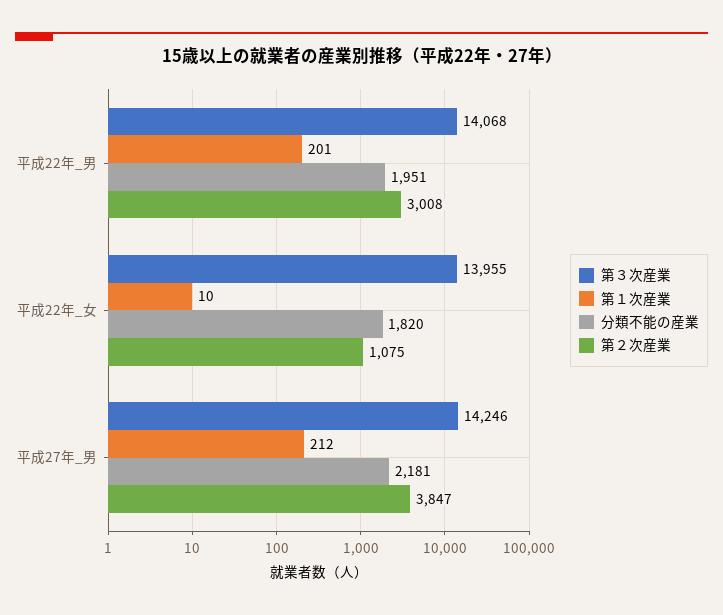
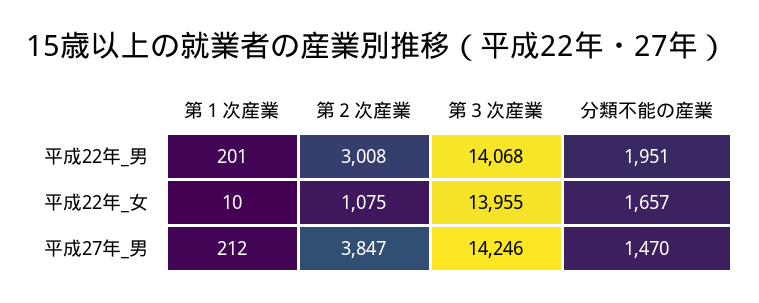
  {
    "第３次産業": {
      "平成22年_男": 14068,
      "平成22年_女": 13955,
      "平成27年_男": 14246
    },
    "第１次産業": {
      "平成22年_男": 201,
      "平成22年_女": 10,
      "平成27年_男": 212
    },
    "分類不能の産業": {
      "平成22年_男": 1951,
-     "平成22年_女": 1820,
+     "平成22年_女": 1657,
-     "平成27年_男": 2181
+     "平成27年_男": 1470
    },
    "第２次産業": {
      "平成22年_男": 3008,
      "平成22年_女": 1075,
      "平成27年_男": 3847
    }
  }

